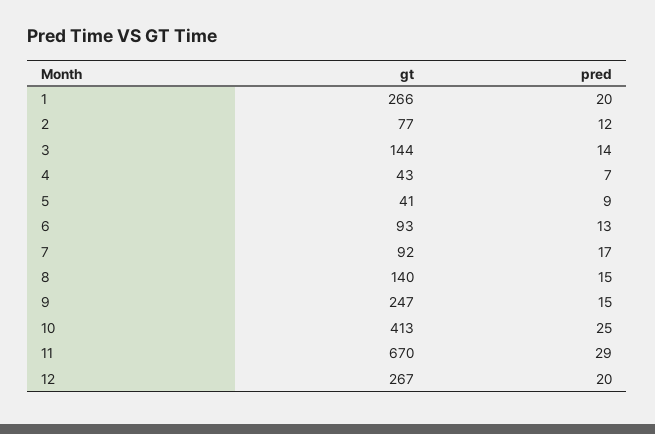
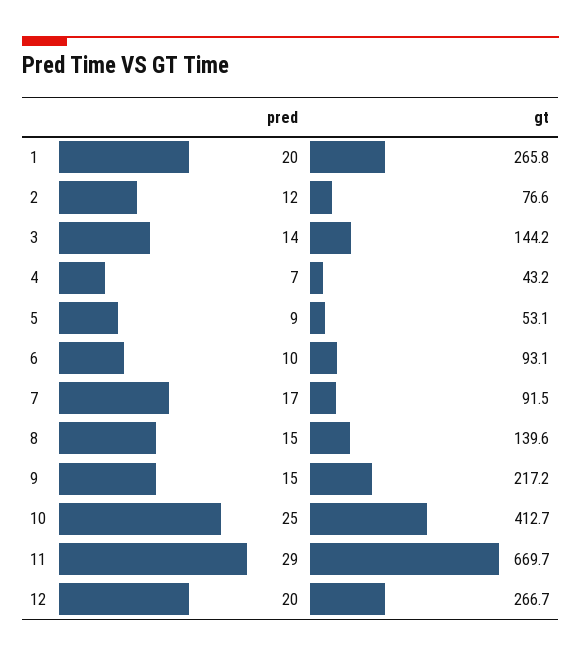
  {
    "gt": {
      "1": 265.8,
      "2": 76.6,
      "3": 144.2,
      "4": 43.2,
-     "5": 41,
+     "5": 53.1,
      "6": 93.1,
      "7": 91.5,
      "8": 139.6,
-     "9": 247,
+     "9": 217.2,
      "10": 412.7,
      "11": 669.7,
      "12": 266.7
    },
    "pred": {
      "1": 20,
      "2": 12,
      "3": 14,
      "4": 7,
      "5": 9,
-     "6": 13,
+     "6": 10,
      "7": 17,
      "8": 15,
      "9": 15,
      "10": 25,
      "11": 29,
      "12": 20
    }
  }

